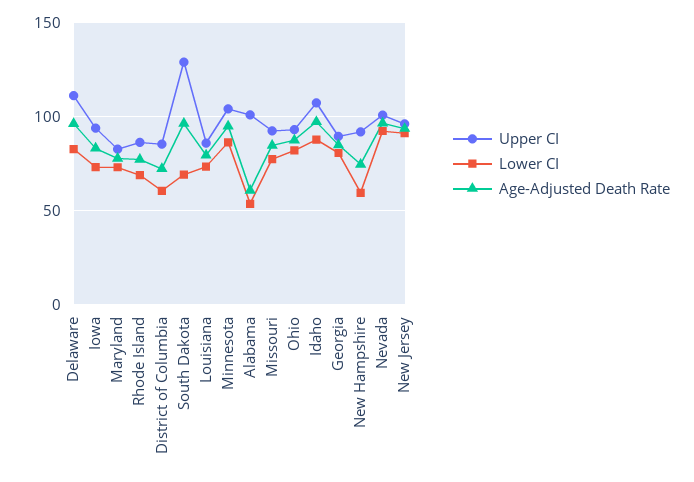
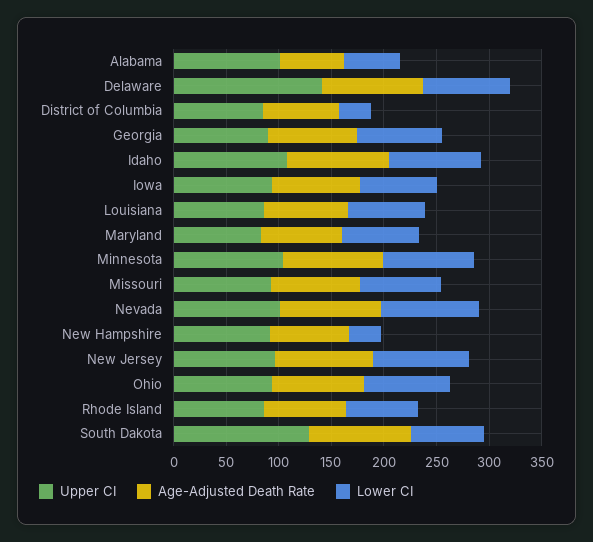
  {
    "Upper CI": {
-     "Delaware": 110,
+     "Delaware": 140,
      "Iowa": 95,
      "Maryland": 85,
      "Rhode Island": 85,
      "District of Columbia": 85,
      "South Dakota": 130,
      "Louisiana": 85,
      "Minnesota": 105,
      "Alabama": 100,
      "Missouri": 95,
      "Ohio": 95,
      "Idaho": 105,
      "Georgia": 90,
      "New Hampshire": 90,
      "Nevada": 100,
      "New Jersey": 95
    },
    "Lower CI": {
      "Delaware": 85,
      "Iowa": 75,
      "Maryland": 75,
      "Rhode Island": 70,
-     "District of Columbia": 60,
+     "District of Columbia": 30,
      "South Dakota": 70,
      "Louisiana": 75,
      "Minnesota": 85,
      "Alabama": 55,
      "Missouri": 75,
      "Ohio": 80,
      "Idaho": 90,
      "Georgia": 80,
-     "New Hampshire": 60,
+     "New Hampshire": 30,
      "Nevada": 90,
      "New Jersey": 90
    },
    "Age-Adjusted Death Rate": {
      "Delaware": 95,
      "Iowa": 85,
      "Maryland": 80,
      "Rhode Island": 75,
      "District of Columbia": 70,
      "South Dakota": 95,
      "Louisiana": 80,
      "Minnesota": 95,
      "Alabama": 60,
      "Missouri": 85,
      "Ohio": 90,
      "Idaho": 95,
      "Georgia": 85,
      "New Hampshire": 75,
      "Nevada": 95,
      "New Jersey": 95
    }
  }

